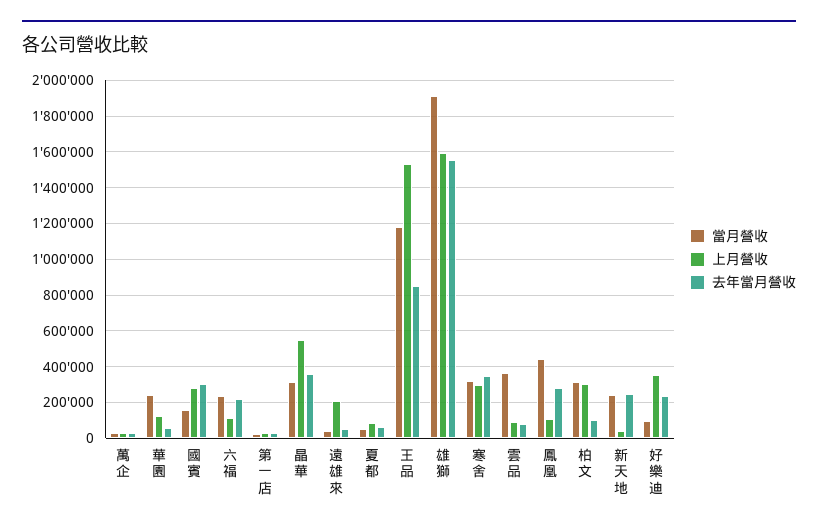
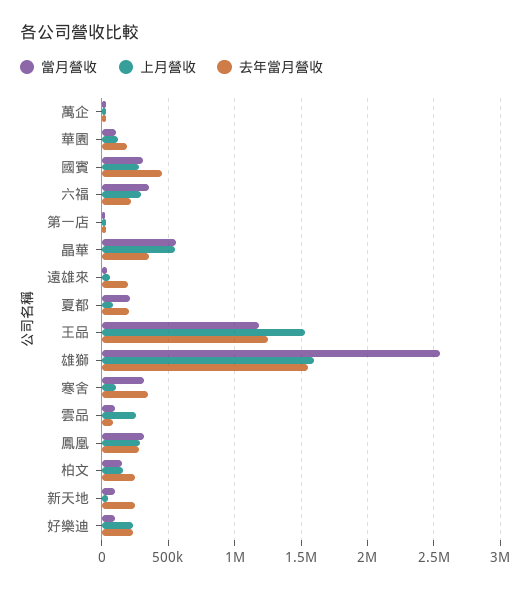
  {
    "當月營收": {
      "萬企": 50000,
-     "華園": 250000,
+     "華園": 100000,
-     "國賓": 150000,
+     "國賓": 300000,
-     "六福": 250000,
+     "六福": 350000,
      "第一店": 50000,
-     "晶華": 300000,
+     "晶華": 550000,
      "遠雄來": 50000,
-     "夏都": 50000,
+     "夏都": 200000,
      "王品": 1200000,
-     "雄獅": 1900000,
+     "雄獅": 2550000,
      "寒舍": 300000,
-     "雲品": 350000,
+     "雲品": 100000,
-     "鳳凰": 450000,
+     "鳳凰": 300000,
-     "柏文": 300000,
+     "柏文": 150000,
-     "新天地": 250000,
+     "新天地": 100000,
      "好樂迪": 100000
    },
    "上月營收": {
      "萬企": 50000,
      "華園": 100000,
      "國賓": 300000,
-     "六福": 100000,
+     "六福": 300000,
      "第一店": 50000,
      "晶華": 550000,
-     "遠雄來": 200000,
+     "遠雄來": 50000,
      "夏都": 100000,
      "王品": 1550000,
      "雄獅": 1600000,
-     "寒舍": 300000,
+     "寒舍": 100000,
-     "雲品": 100000,
+     "雲品": 250000,
-     "鳳凰": 100000,
+     "鳳凰": 300000,
-     "柏文": 300000,
+     "柏文": 150000,
      "新天地": 50000,
-     "好樂迪": 350000
+     "好樂迪": 250000
    },
    "去年當月營收": {
      "萬企": 50000,
-     "華園": 50000,
+     "華園": 200000,
-     "國賓": 300000,
+     "國賓": 450000,
      "六福": 200000,
      "第一店": 50000,
      "晶華": 350000,
-     "遠雄來": 50000,
+     "遠雄來": 200000,
-     "夏都": 50000,
+     "夏都": 200000,
-     "王品": 850000,
+     "王品": 1250000,
      "雄獅": 1550000,
      "寒舍": 350000,
      "雲品": 100000,
      "鳳凰": 300000,
-     "柏文": 100000,
+     "柏文": 250000,
      "新天地": 250000,
      "好樂迪": 250000
    }
  }

